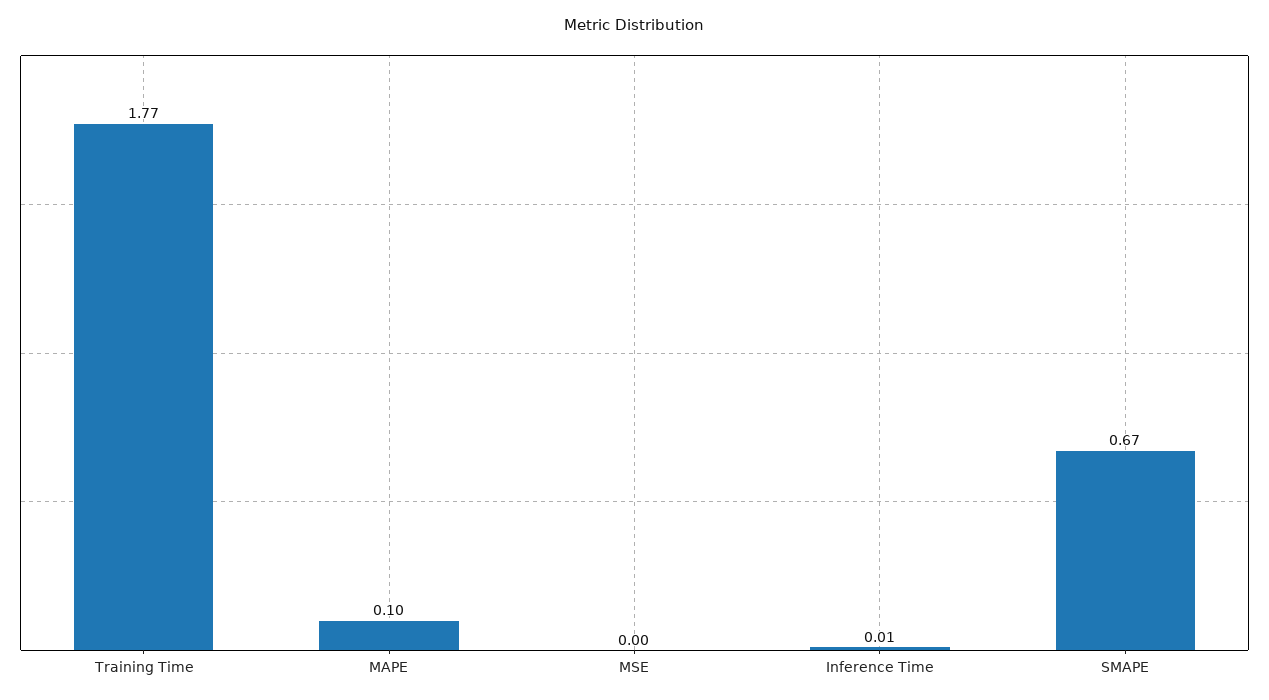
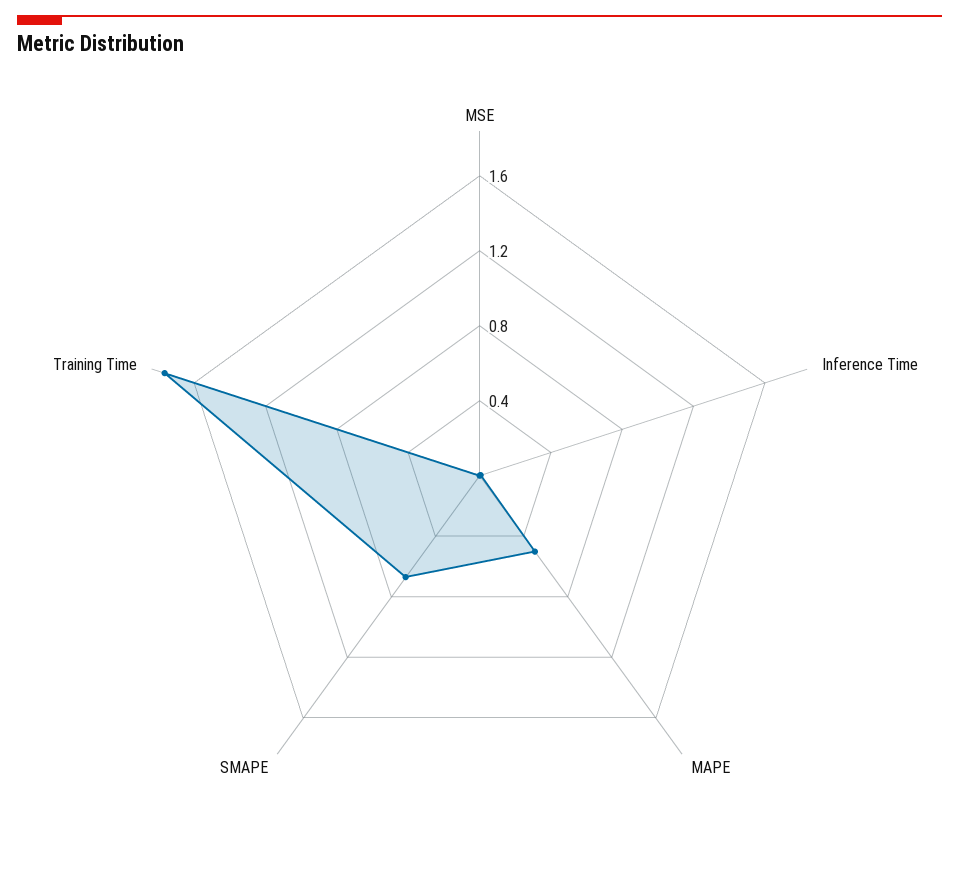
  {
    "Training Time": 1.77,
-   "MAPE": 0.1,
+   "MAPE": 0.5,
    "MSE": 0,
    "Inference Time": 0.01,
    "SMAPE": 0.67
  }

